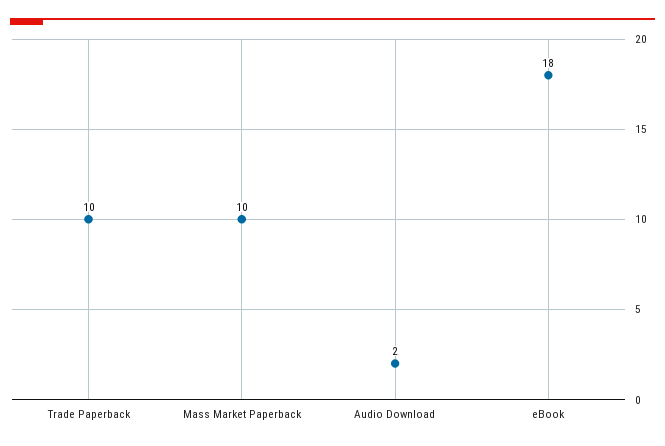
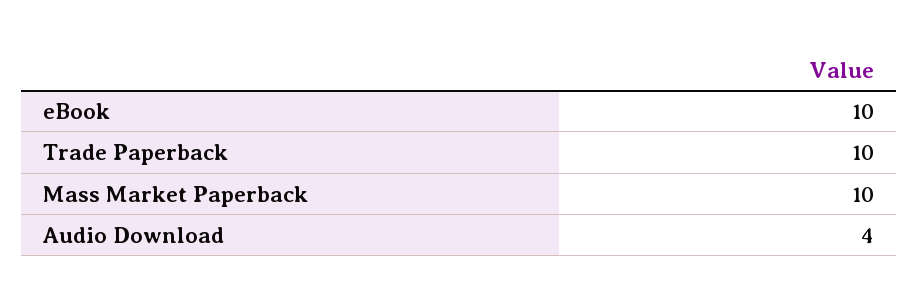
  {
    "Trade Paperback": 10,
    "Mass Market Paperback": 10,
-   "Audio Download": 2,
+   "Audio Download": 4,
-   "eBook": 18
+   "eBook": 10
  }

